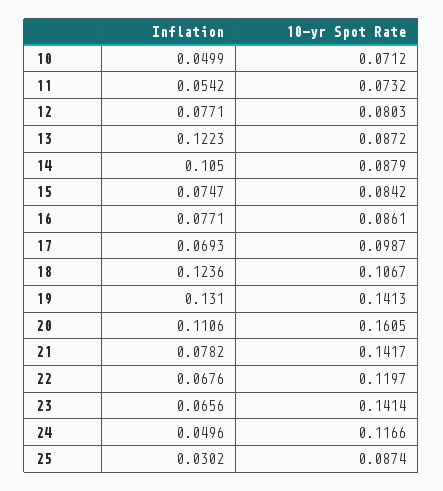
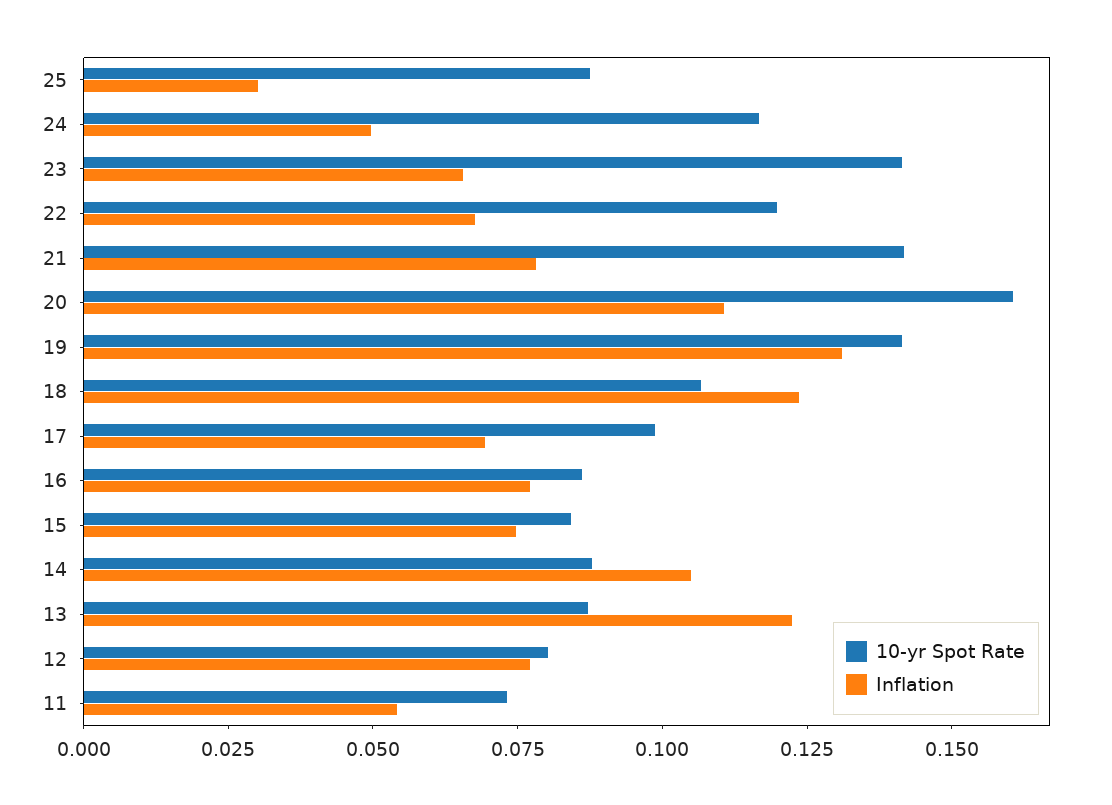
  {
    "Inflation": {
-     "10": 0.0499,
      "11": 0.0542,
      "12": 0.0771,
      "13": 0.1223,
      "14": 0.105,
      "15": 0.0747,
      "16": 0.0771,
      "17": 0.0693,
      "18": 0.1236,
      "19": 0.131,
      "20": 0.1106,
      "21": 0.0782,
      "22": 0.0676,
      "23": 0.0656,
      "24": 0.0496,
      "25": 0.0302
    },
    "10-yr Spot Rate": {
-     "10": 0.0712,
      "11": 0.0732,
      "12": 0.0803,
      "13": 0.0872,
      "14": 0.0879,
      "15": 0.0842,
      "16": 0.0861,
      "17": 0.0987,
      "18": 0.1067,
      "19": 0.1413,
      "20": 0.1605,
      "21": 0.1417,
      "22": 0.1197,
      "23": 0.1414,
      "24": 0.1166,
      "25": 0.0874
    }
  }

